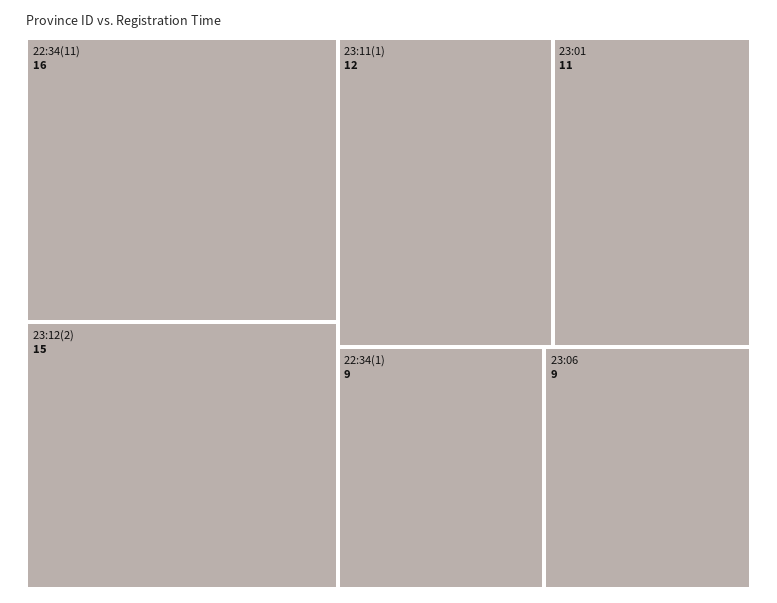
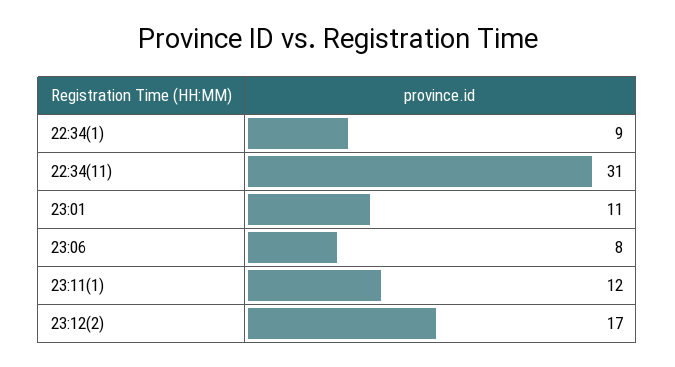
  {
-   "22:34(11)": 16,
+   "22:34(11)": 31,
-   "23:12(2)": 15,
+   "23:12(2)": 17,
    "23:11(1)": 12,
    "23:01": 11,
    "22:34(1)": 9,
-   "23:06": 9
+   "23:06": 8
  }

